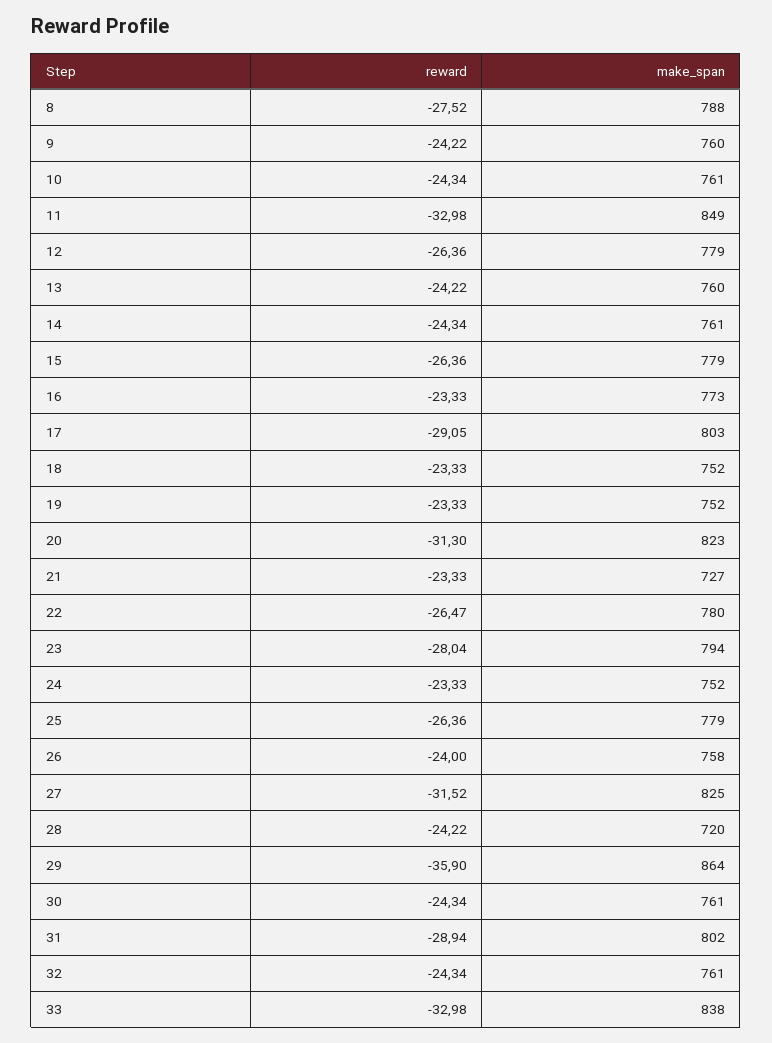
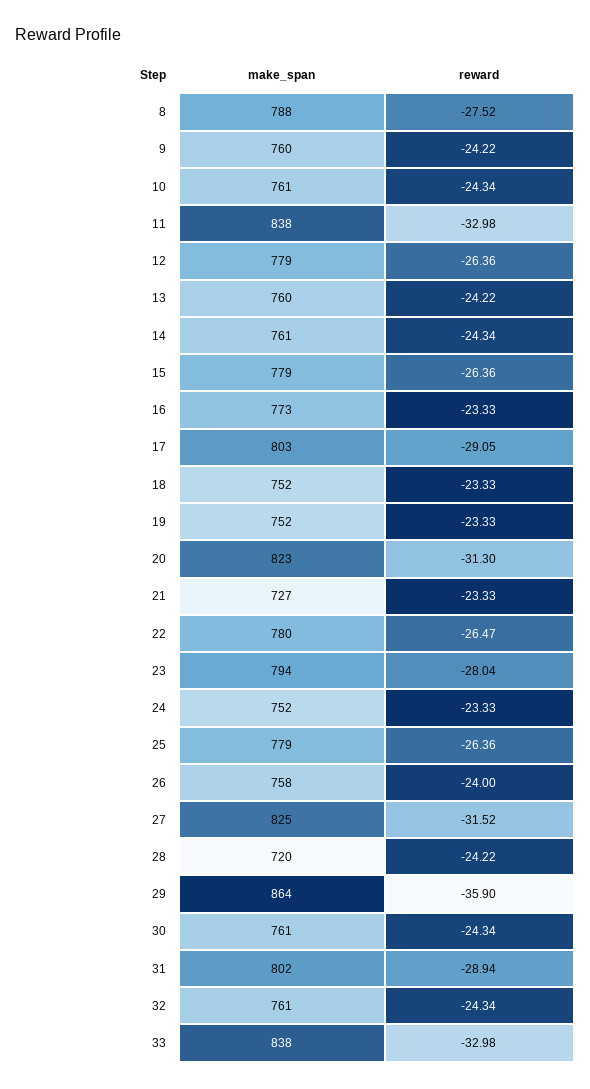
  {
    "reward": {
      "8": -27.52,
      "9": -24.22,
      "10": -24.34,
      "11": -32.98,
      "12": -26.36,
      "13": -24.22,
      "14": -24.34,
      "15": -26.36,
      "16": -23.33,
      "17": -29.05,
      "18": -23.33,
      "19": -23.33,
      "20": -31.3,
      "21": -23.33,
      "22": -26.47,
      "23": -28.04,
      "24": -23.33,
      "25": -26.36,
      "26": -24,
      "27": -31.52,
      "28": -24.22,
      "29": -35.9,
      "30": -24.34,
      "31": -28.94,
      "32": -24.34,
      "33": -32.98
    },
    "make_span": {
      "8": 788,
      "9": 760,
      "10": 761,
-     "11": 849,
+     "11": 838,
      "12": 779,
      "13": 760,
      "14": 761,
      "15": 779,
      "16": 773,
      "17": 803,
      "18": 752,
      "19": 752,
      "20": 823,
      "21": 727,
      "22": 780,
      "23": 794,
      "24": 752,
      "25": 779,
      "26": 758,
      "27": 825,
      "28": 720,
      "29": 864,
      "30": 761,
      "31": 802,
      "32": 761,
      "33": 838
    }
  }

